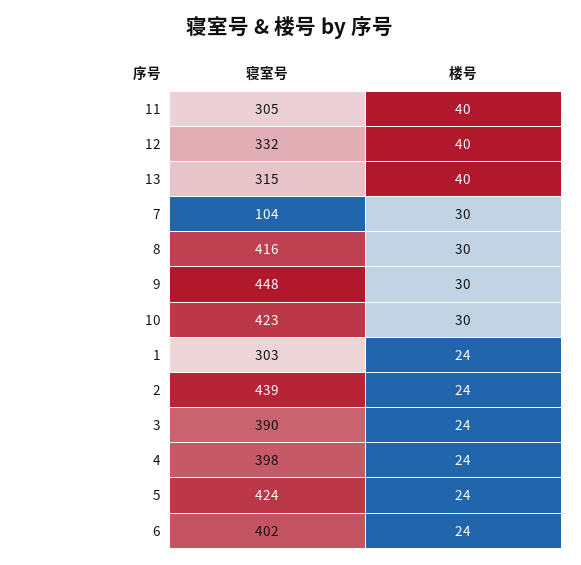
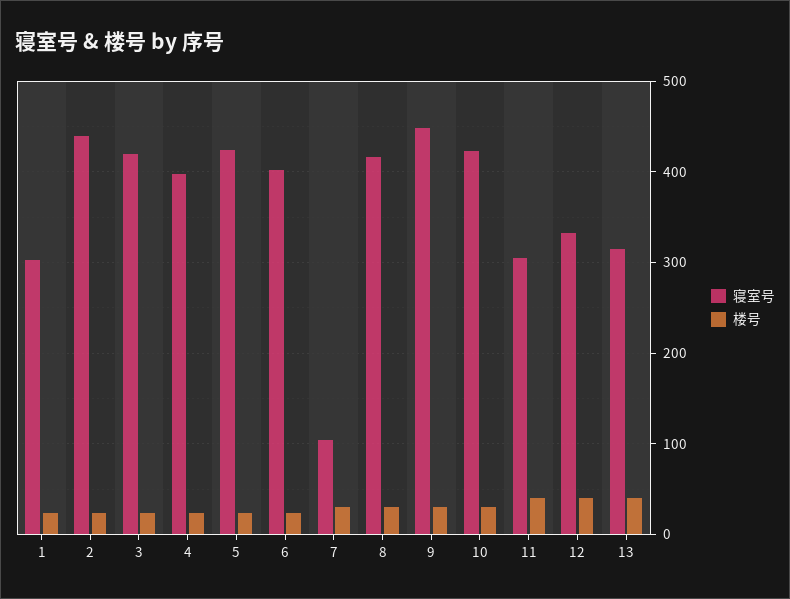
  {
    "寝室号": {
      "11": 305,
      "12": 332,
      "13": 315,
      "7": 104,
      "8": 416,
      "9": 448,
      "10": 423,
      "1": 303,
      "2": 439,
-     "3": 390,
+     "3": 420,
      "4": 398,
      "5": 424,
      "6": 402
    },
    "楼号": {
      "11": 40,
      "12": 40,
      "13": 40,
      "7": 30,
      "8": 30,
      "9": 30,
      "10": 30,
      "1": 24,
      "2": 24,
      "3": 24,
      "4": 24,
      "5": 24,
      "6": 24
    }
  }

